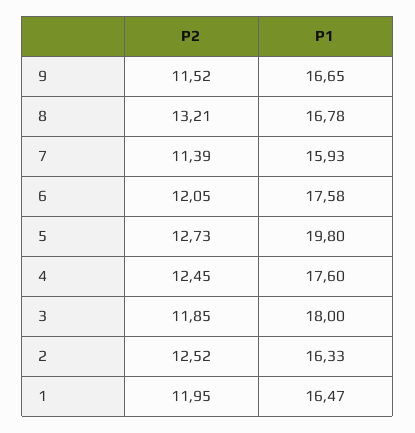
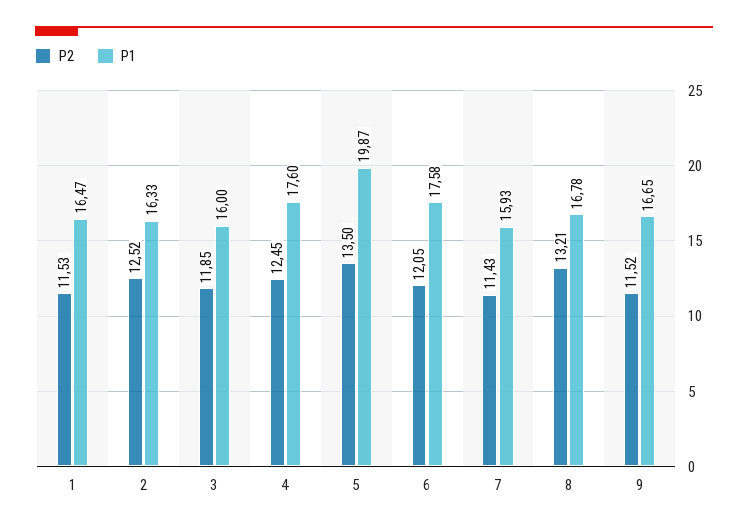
  {
    "P2": {
      "9": 11.52,
      "8": 13.21,
-     "7": 11.39,
+     "7": 11.43,
      "6": 12.05,
-     "5": 12.73,
+     "5": 13.5,
      "4": 12.45,
      "3": 11.85,
      "2": 12.52,
-     "1": 11.95
+     "1": 11.53
    },
    "P1": {
      "9": 16.65,
      "8": 16.78,
      "7": 15.93,
      "6": 17.58,
-     "5": 19.8,
+     "5": 19.87,
      "4": 17.6,
-     "3": 18,
+     "3": 16,
      "2": 16.33,
      "1": 16.47
    }
  }

